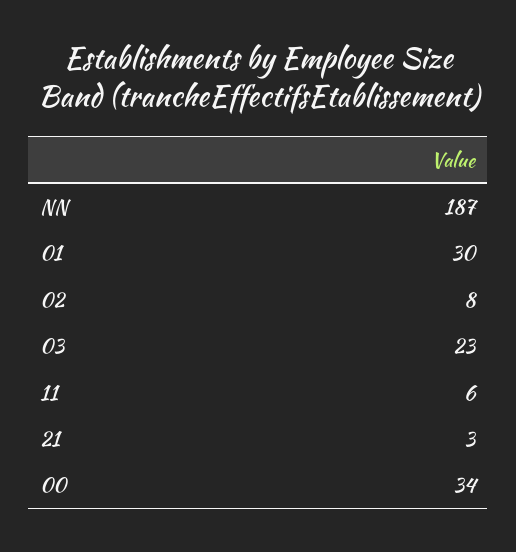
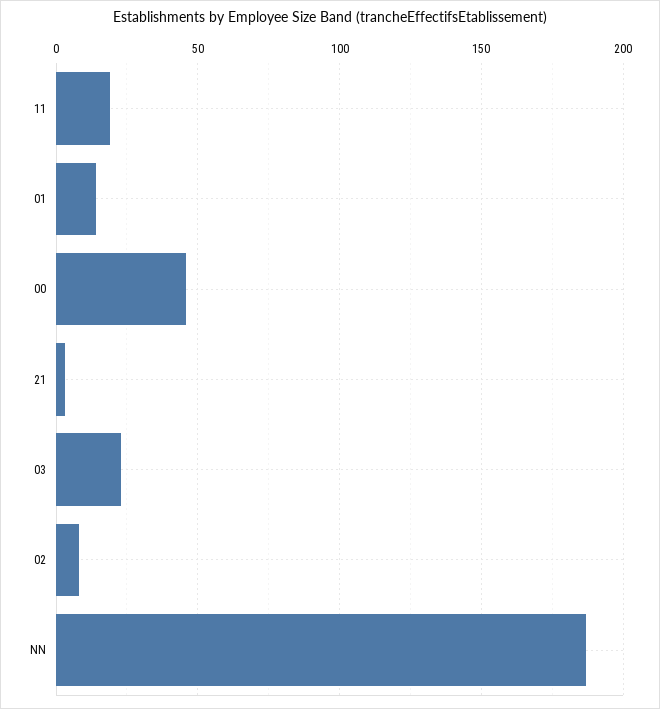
  {
    "NN": 187,
-   "01": 30,
+   "01": 15,
    "02": 8,
    "03": 23,
-   "11": 6,
+   "11": 20,
    "21": 3,
-   "00": 34
+   "00": 45
  }

